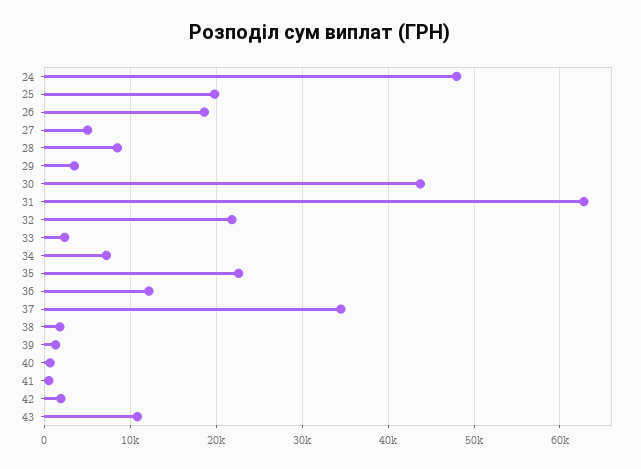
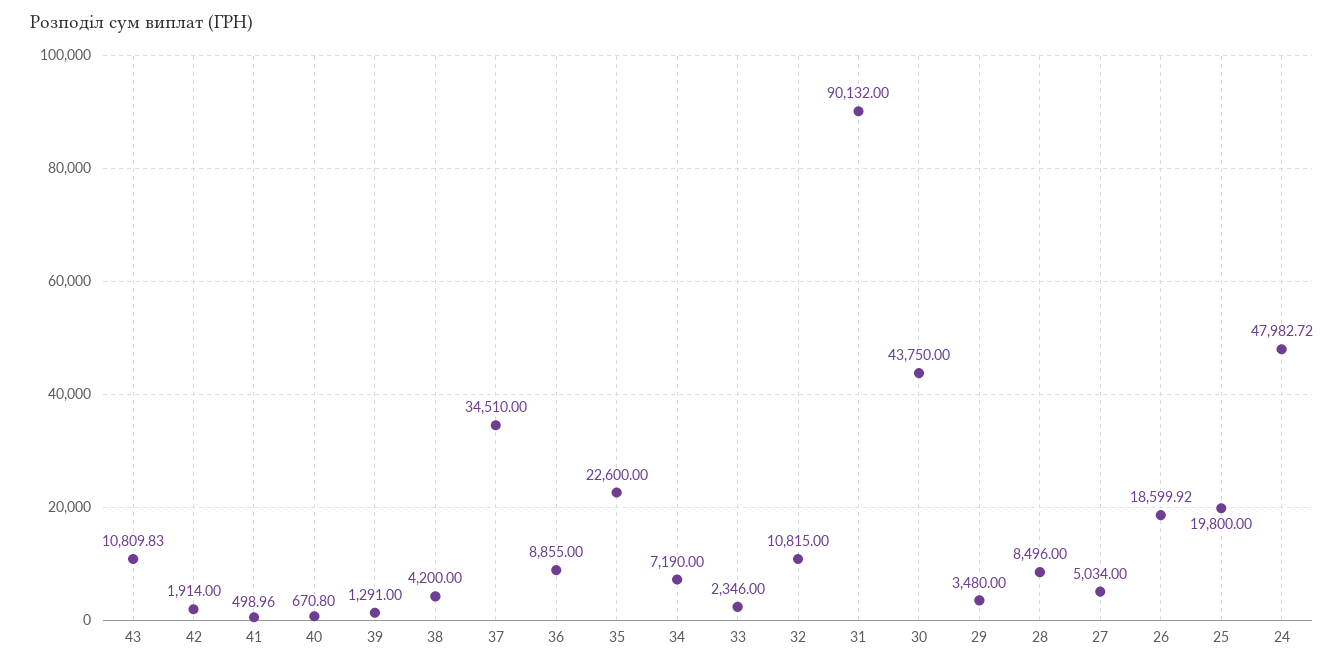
  {
    "24": 47982.72,
    "25": 19800,
    "26": 18599.92,
    "27": 5034,
    "28": 8496,
    "29": 3480,
    "30": 43750,
-   "31": 63000,
+   "31": 90132,
-   "32": 22000,
+   "32": 10815,
    "33": 2346,
    "34": 7190,
    "35": 22600,
-   "36": 12000,
+   "36": 8855,
    "37": 34510,
-   "38": 2000,
+   "38": 4200,
    "39": 1291,
    "40": 670.8,
    "41": 498.96,
    "42": 1914,
    "43": 10809.83
  }

